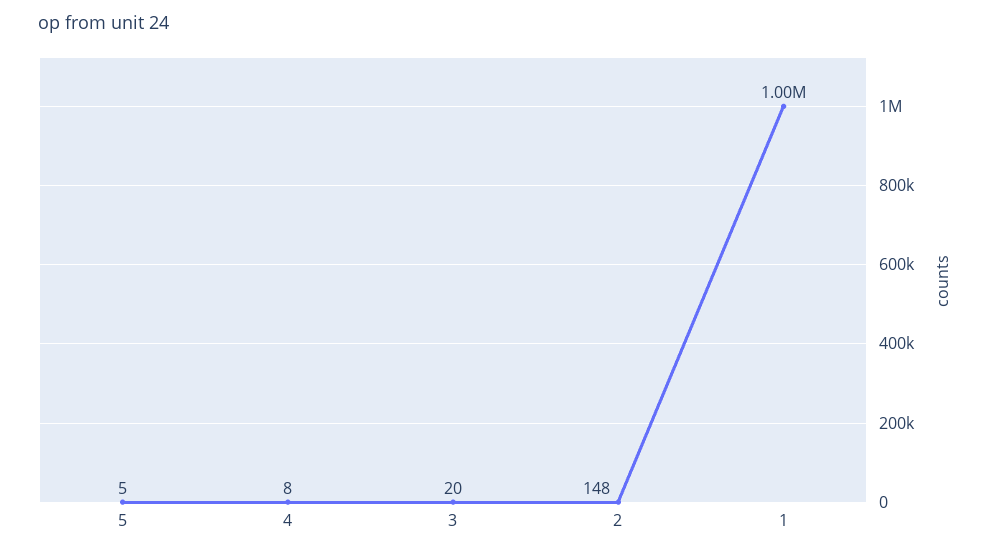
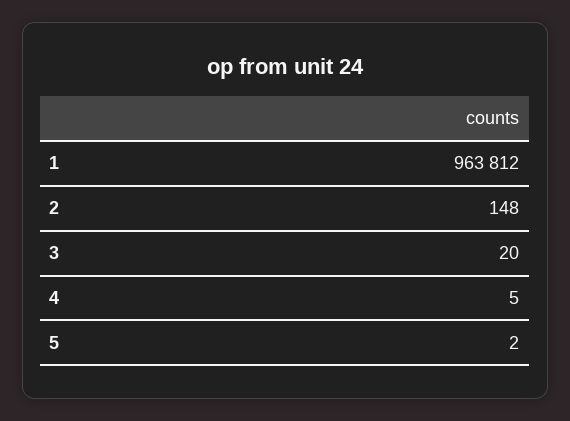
  {
-   "5": 5,
+   "5": 2,
-   "4": 8,
+   "4": 5,
    "3": 20,
    "2": 148,
-   "1": 1000000
+   "1": 963812
  }

